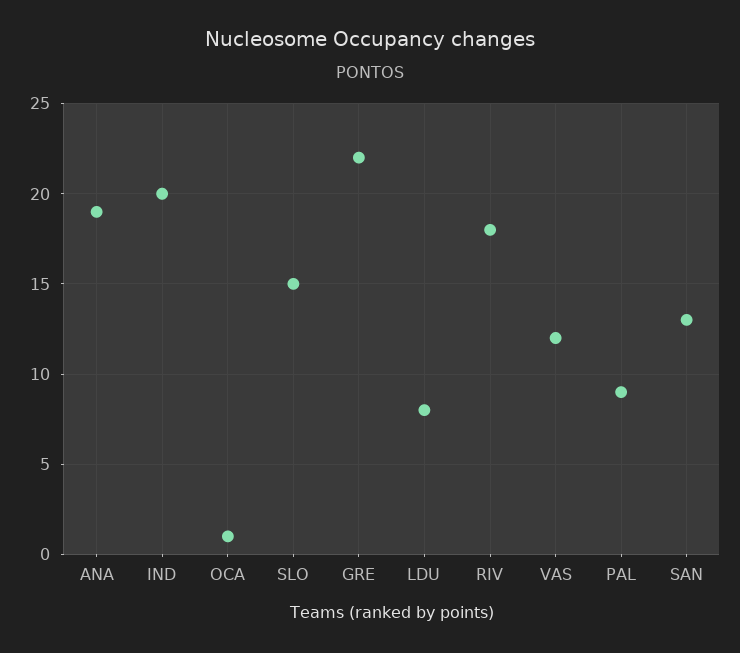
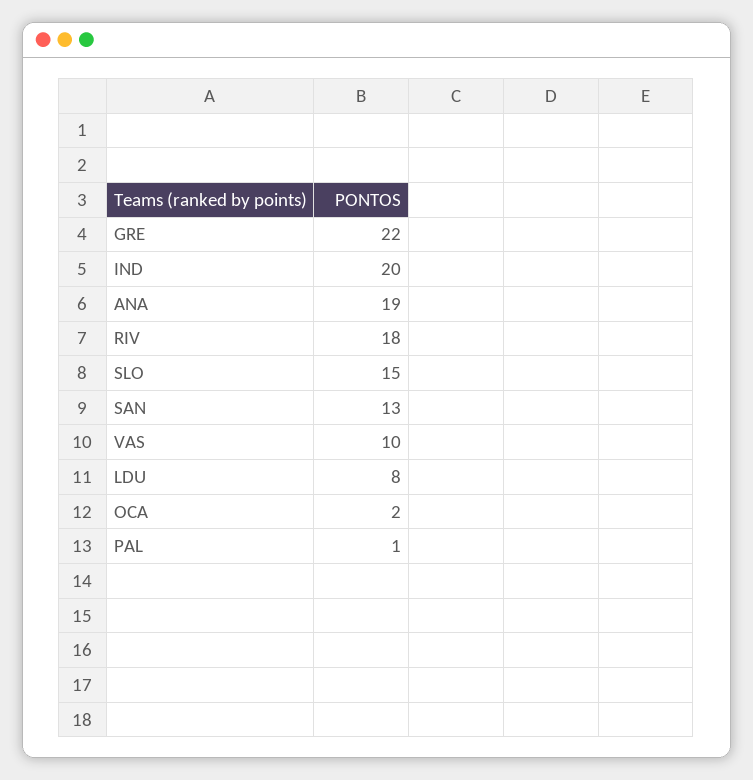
  {
    "ANA": 19,
    "IND": 20,
-   "OCA": 1,
+   "OCA": 2,
    "SLO": 15,
    "GRE": 22,
    "LDU": 8,
    "RIV": 18,
-   "VAS": 12,
+   "VAS": 10,
-   "PAL": 9,
+   "PAL": 1,
    "SAN": 13
  }

